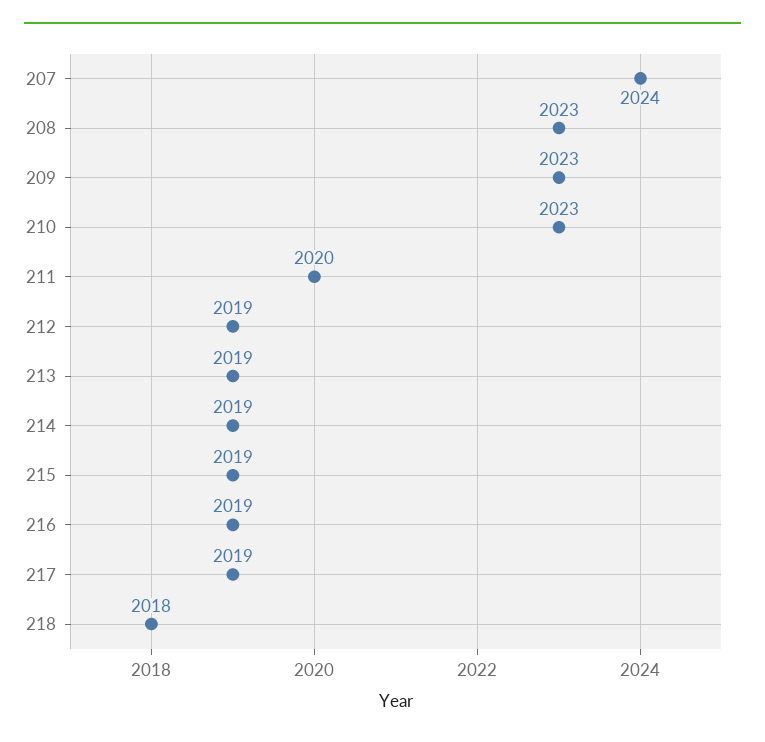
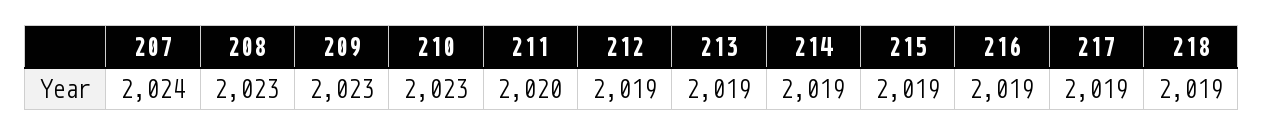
  {
    "207": 2024,
    "208": 2023,
    "209": 2023,
    "210": 2023,
    "211": 2020,
    "212": 2019,
    "213": 2019,
    "214": 2019,
    "215": 2019,
    "216": 2019,
    "217": 2019,
-   "218": 2018
+   "218": 2019
  }

